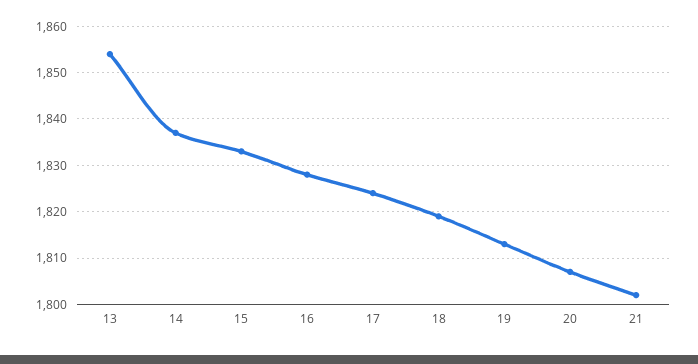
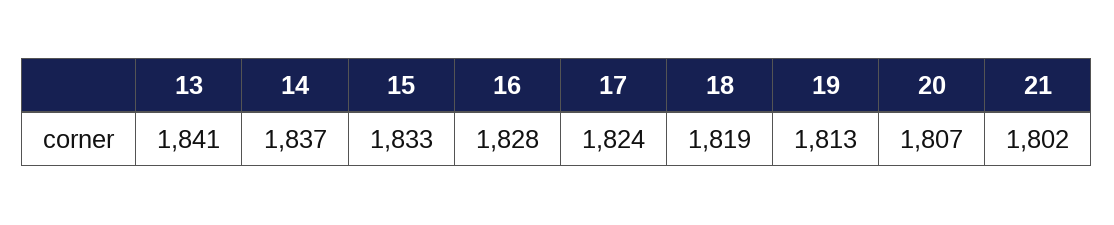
  {
-   "13": 1855,
+   "13": 1841,
    "14": 1837,
    "15": 1833,
    "16": 1828,
    "17": 1824,
    "18": 1819,
    "19": 1813,
    "20": 1807,
    "21": 1802
  }

